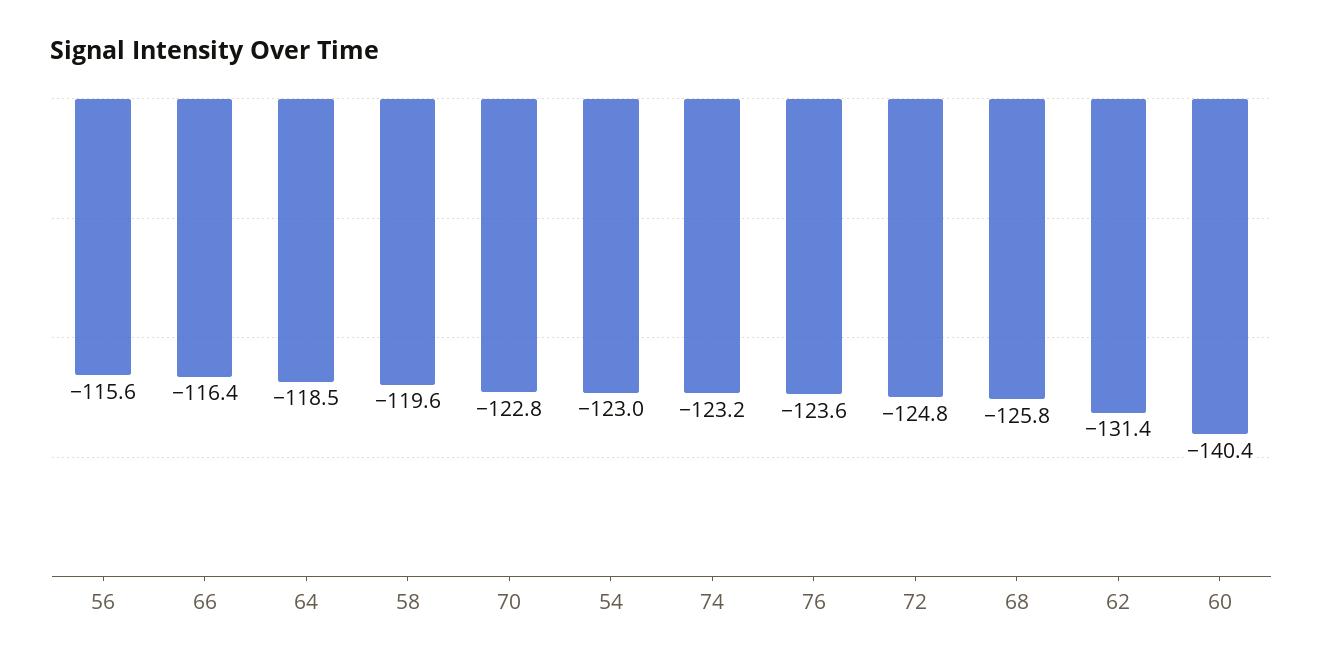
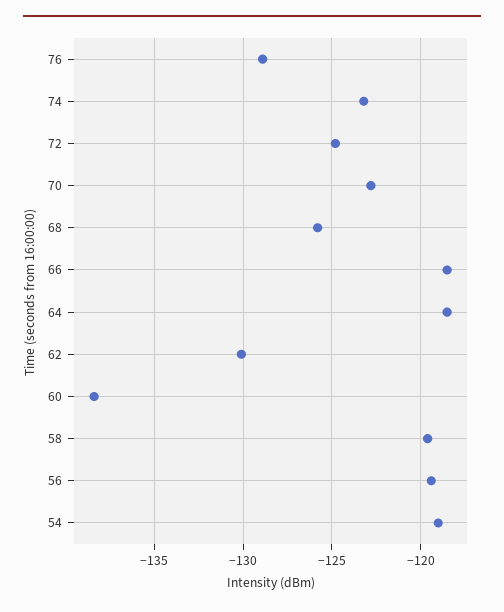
  {
-   "56": -115.6,
+   "56": -119.5,
-   "66": -116.4,
+   "66": -118.5,
    "64": -118.5,
    "58": -119.6,
    "70": -122.8,
-   "54": -123,
+   "54": -119,
    "74": -123.2,
-   "76": -123.6,
+   "76": -129,
    "72": -124.8,
    "68": -125.8,
-   "62": -131.4,
+   "62": -130,
-   "60": -140.4
+   "60": -138.5
  }

